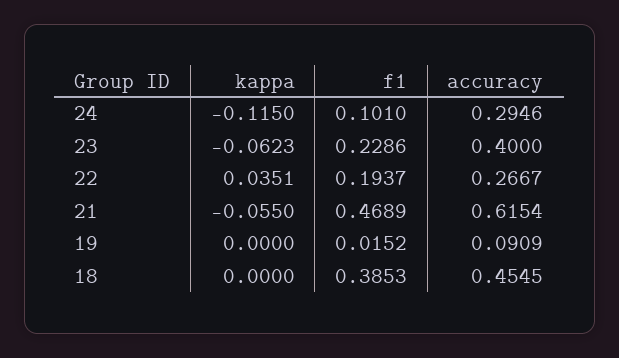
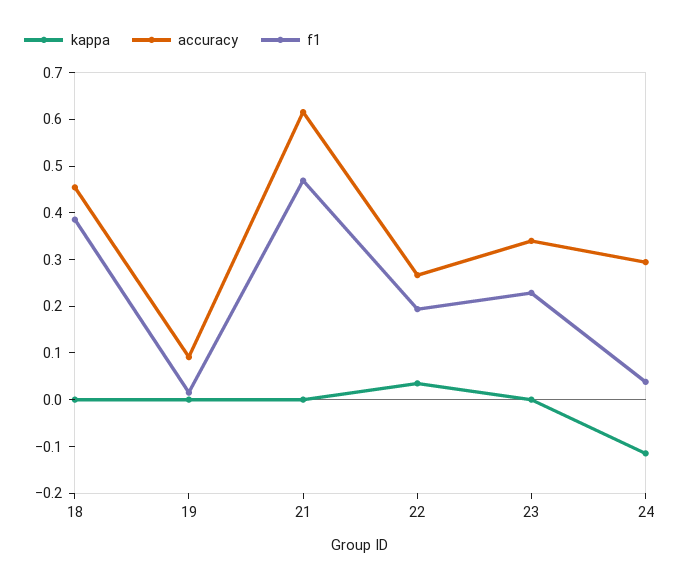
  {
    "kappa": {
      "24": -0.115,
-     "23": -0.0623,
+     "23": 0,
      "22": 0.0351,
-     "21": -0.055,
+     "21": 0,
      "19": 0,
      "18": 0
    },
    "f1": {
-     "24": 0.101,
+     "24": 0.04,
      "23": 0.2286,
      "22": 0.1937,
      "21": 0.4689,
      "19": 0.0152,
      "18": 0.3853
    },
    "accuracy": {
      "24": 0.2946,
-     "23": 0.4,
+     "23": 0.34,
      "22": 0.2667,
      "21": 0.6154,
      "19": 0.0909,
      "18": 0.4545
    }
  }

